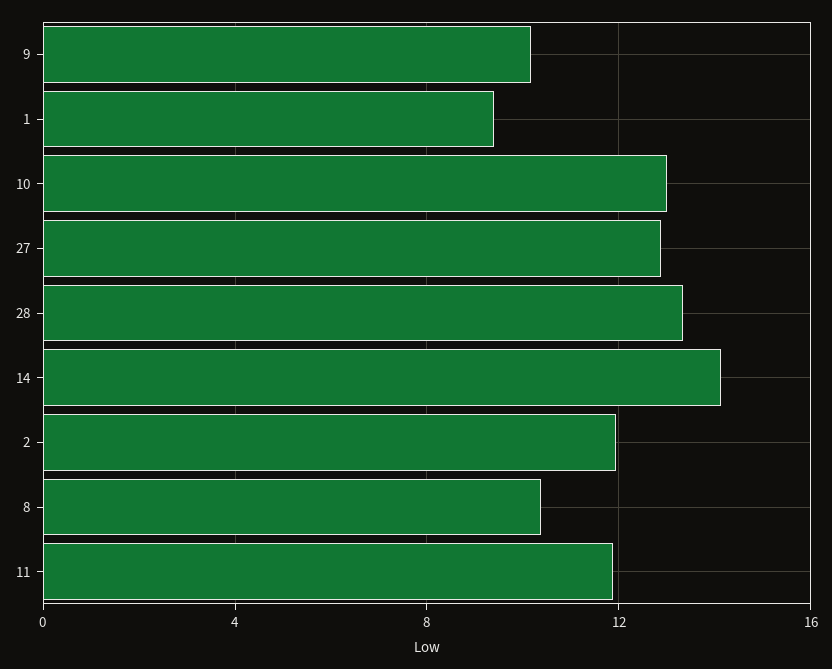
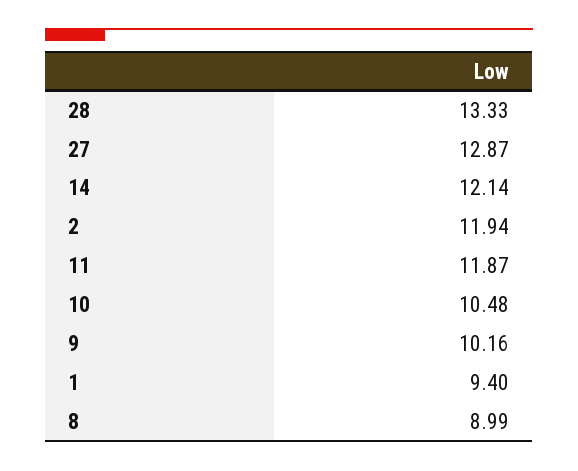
  {
    "9": 10.16,
    "1": 9.4,
-   "10": 13,
+   "10": 10.48,
    "27": 12.87,
    "28": 13.33,
-   "14": 14,
+   "14": 12.14,
    "2": 11.94,
-   "8": 10.5,
+   "8": 8.99,
    "11": 11.87
  }

